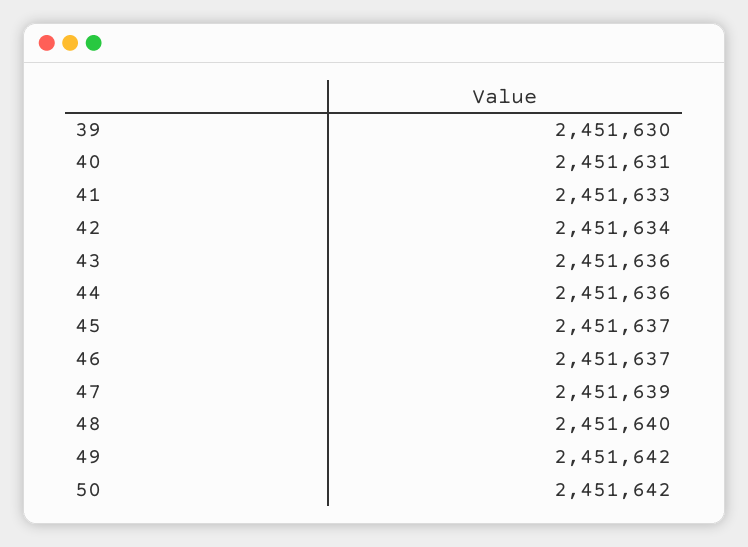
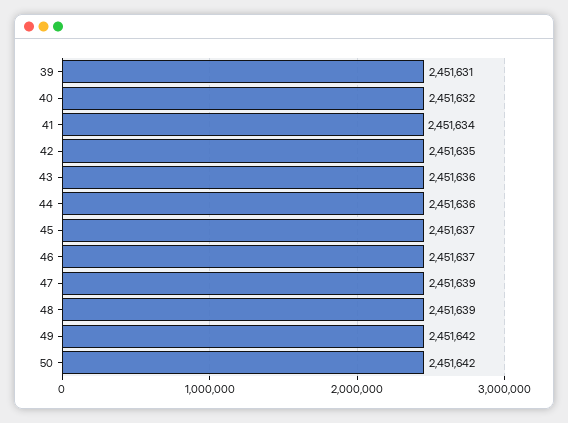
  {
-   "39": 2451630,
+   "39": 2451631,
-   "40": 2451631,
+   "40": 2451632,
-   "41": 2451633,
+   "41": 2451634,
-   "42": 2451634,
+   "42": 2451635,
    "43": 2451636,
    "44": 2451636,
    "45": 2451637,
    "46": 2451637,
    "47": 2451639,
-   "48": 2451640,
+   "48": 2451639,
    "49": 2451642,
    "50": 2451642
  }

